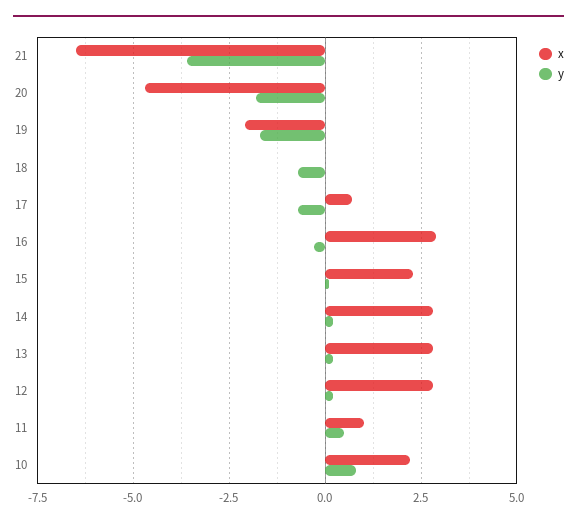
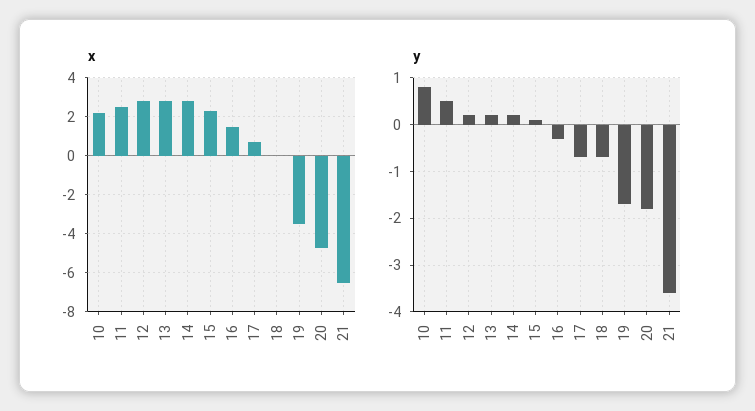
  {
    "x": {
      "21": -6.5,
      "20": -4.5,
-     "19": -2,
+     "19": -3.5,
      "18": 0,
      "17": 0.5,
-     "16": 3,
+     "16": 1.5,
      "15": 2.5,
      "14": 3,
      "13": 3,
      "12": 3,
-     "11": 1,
+     "11": 2.5,
      "10": 2
    },
    "y": {
      "21": -3.5,
      "20": -2,
      "19": -1.5,
      "18": -0.5,
      "17": -0.5,
      "16": -0.5,
      "15": 0,
      "14": 0,
      "13": 0,
      "12": 0,
      "11": 0.5,
      "10": 1
    }
  }

